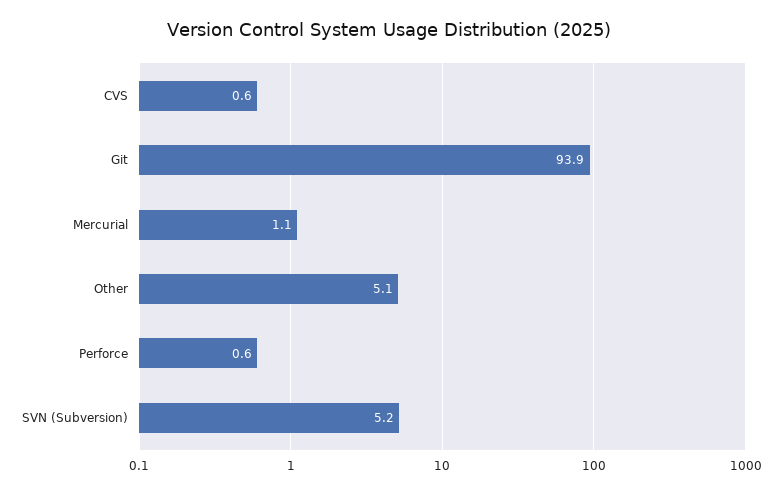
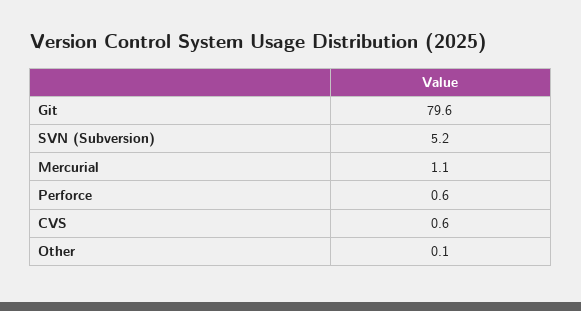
  {
    "CVS": 0.6,
-   "Git": 93.9,
+   "Git": 79.6,
    "Mercurial": 1.1,
-   "Other": 5.1,
+   "Other": 0.1,
    "Perforce": 0.6,
    "SVN (Subversion)": 5.2
  }

